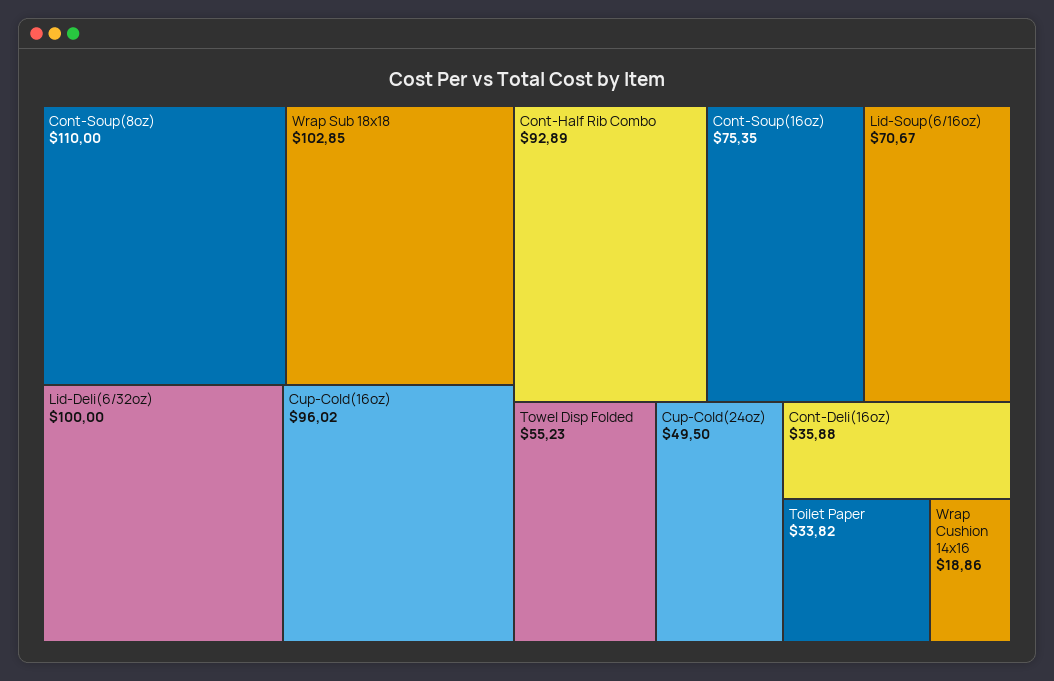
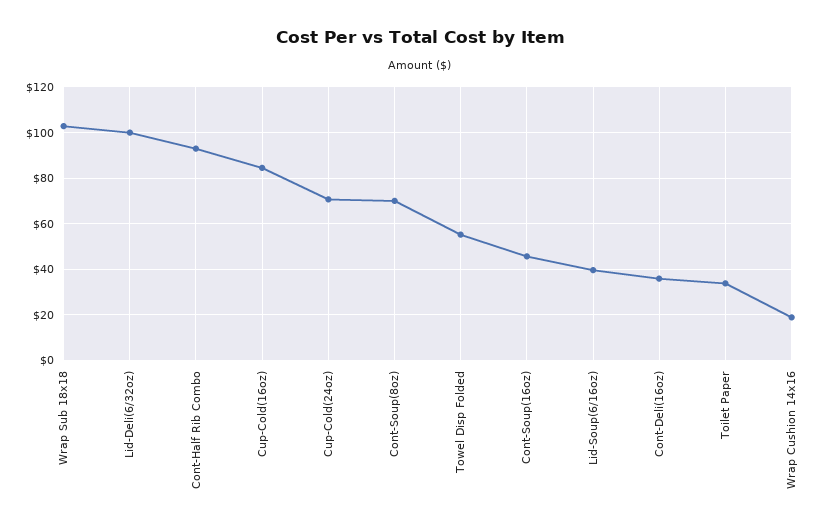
  {
-   "Cont-Soup(8oz)": 110,
+   "Cont-Soup(8oz)": 70,
    "Wrap Sub 18x18": 102.85,
    "Lid-Deli(6/32oz)": 100,
-   "Cup-Cold(16oz)": 96.02,
+   "Cup-Cold(16oz)": 85,
    "Cont-Half Rib Combo": 92.89,
-   "Cont-Soup(16oz)": 75.35,
+   "Cont-Soup(16oz)": 45,
-   "Lid-Soup(6/16oz)": 70.67,
+   "Lid-Soup(6/16oz)": 40,
    "Towel Disp Folded": 55.23,
-   "Cup-Cold(24oz)": 49.5,
+   "Cup-Cold(24oz)": 70,
    "Cont-Deli(16oz)": 35.88,
    "Toilet Paper": 33.82,
    "Wrap Cushion 14x16": 18.86
  }

